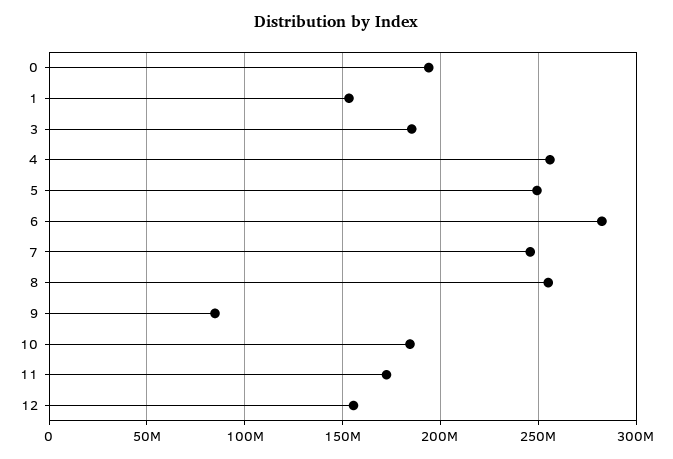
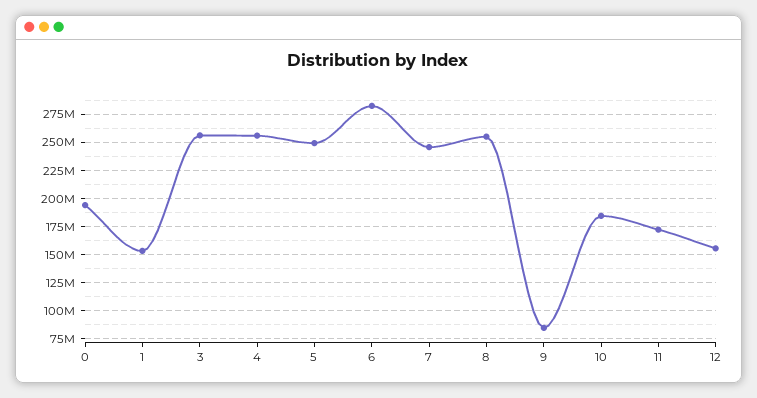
  {
    "0": 195000000,
    "1": 155000000,
-   "3": 185000000,
+   "3": 250000000,
    "4": 255000000,
    "5": 250000000,
    "6": 280000000,
    "7": 245000000,
    "8": 255000000,
    "9": 85000000,
    "10": 185000000,
    "11": 170000000,
    "12": 155000000
  }

